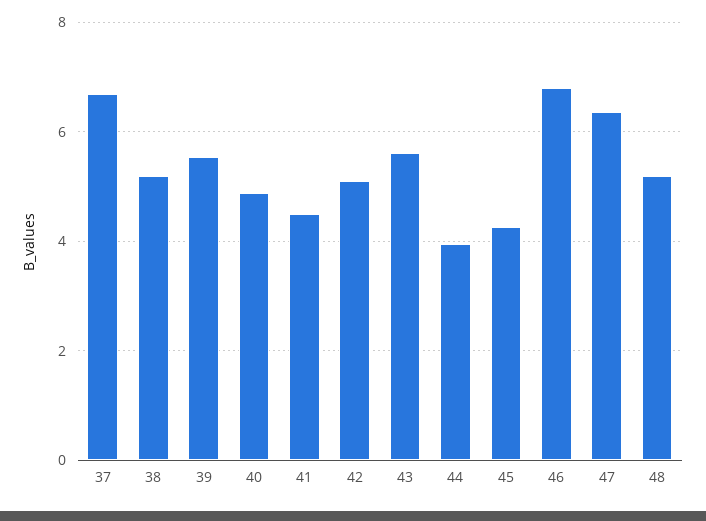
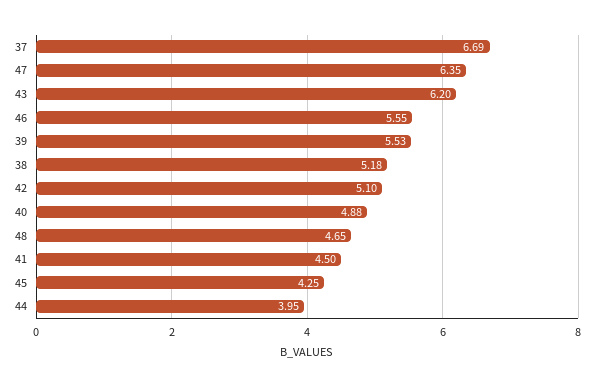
  {
    "37": 6.69,
    "38": 5.18,
    "39": 5.53,
    "40": 4.88,
    "41": 4.5,
    "42": 5.1,
-   "43": 5.6,
+   "43": 6.2,
    "44": 3.95,
    "45": 4.25,
-   "46": 6.8,
+   "46": 5.55,
    "47": 6.35,
-   "48": 5.2
+   "48": 4.65
  }

